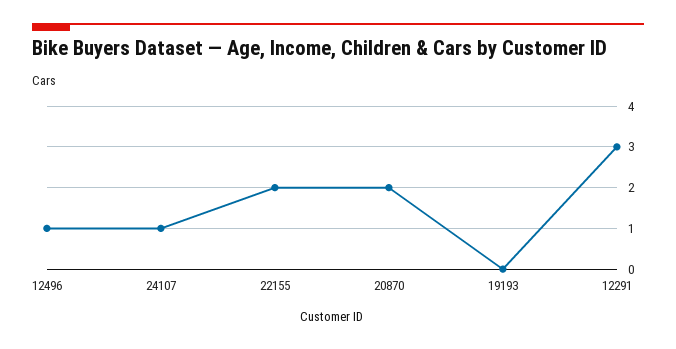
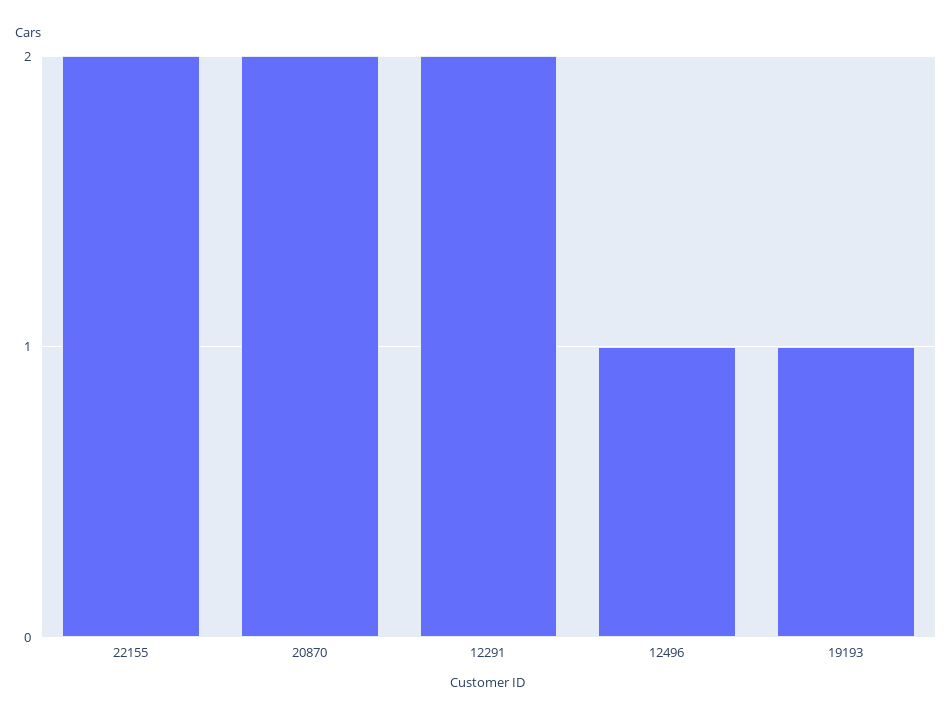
  {
    "12496": 1,
-   "24107": 1,
    "22155": 2,
    "20870": 2,
-   "19193": 0,
+   "19193": 1,
-   "12291": 3
+   "12291": 2
  }

